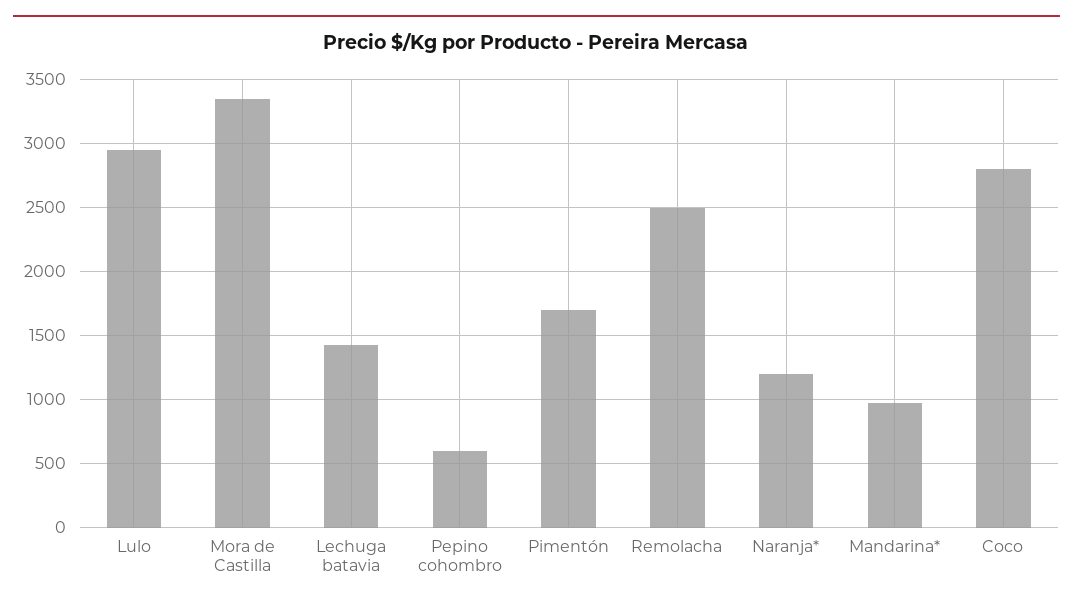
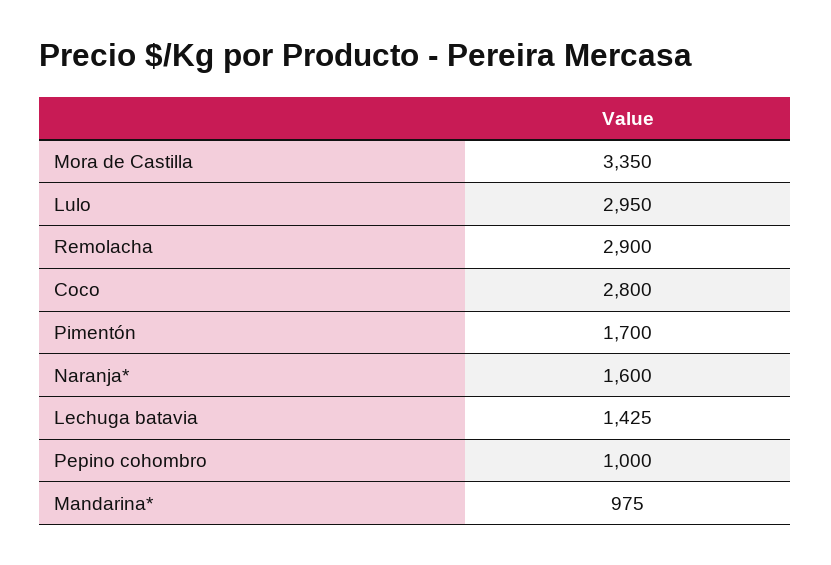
  {
    "Lulo": 2950,
    "Mora de Castilla": 3350,
    "Lechuga batavia": 1425,
-   "Pepino cohombro": 600,
+   "Pepino cohombro": 1000,
    "Pimentón": 1700,
-   "Remolacha": 2500,
+   "Remolacha": 2900,
-   "Naranja*": 1200,
+   "Naranja*": 1600,
    "Mandarina*": 975,
    "Coco": 2800
  }

